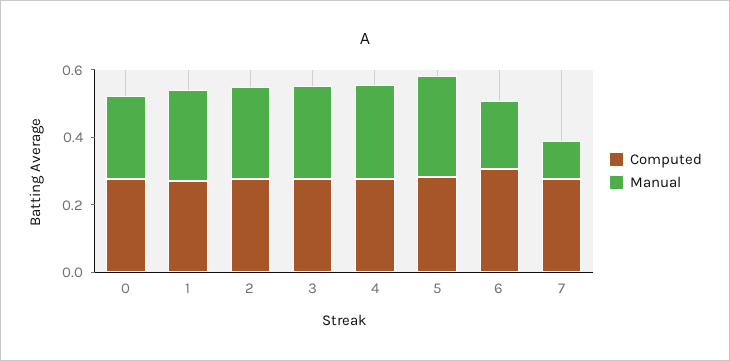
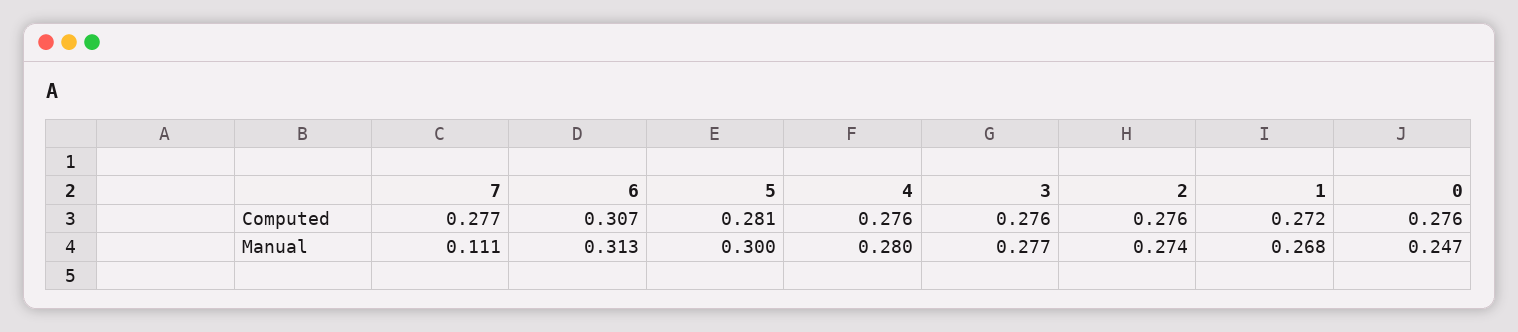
  {
    "Computed": {
      "0": 0.276,
      "1": 0.272,
      "2": 0.276,
      "3": 0.276,
      "4": 0.276,
      "5": 0.281,
      "6": 0.307,
      "7": 0.277
    },
    "Manual": {
      "0": 0.247,
      "1": 0.268,
      "2": 0.274,
      "3": 0.277,
      "4": 0.28,
      "5": 0.3,
-     "6": 0.2,
+     "6": 0.313,
      "7": 0.111
    }
  }

